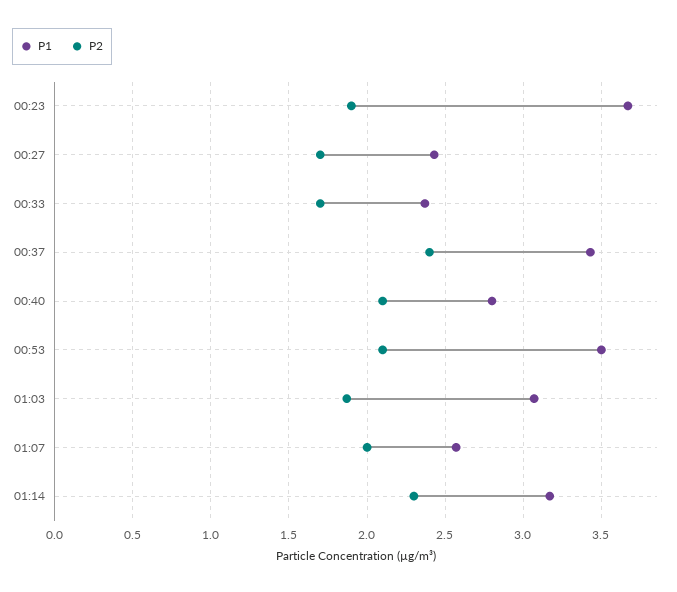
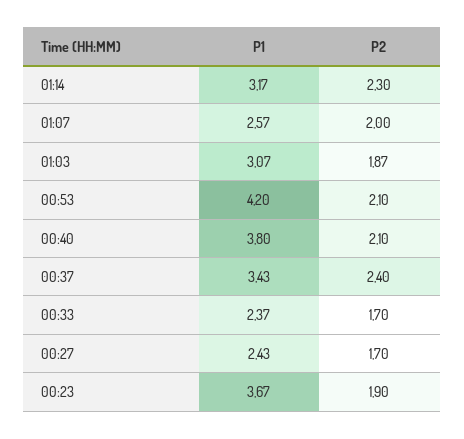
  {
    "P1": {
      "00:23": 3.67,
      "00:27": 2.43,
      "00:33": 2.37,
      "00:37": 3.43,
-     "00:40": 2.8,
+     "00:40": 3.8,
-     "00:53": 3.5,
+     "00:53": 4.2,
      "01:03": 3.07,
      "01:07": 2.57,
      "01:14": 3.17
    },
    "P2": {
      "00:23": 1.9,
      "00:27": 1.7,
      "00:33": 1.7,
      "00:37": 2.4,
      "00:40": 2.1,
      "00:53": 2.1,
      "01:03": 1.87,
      "01:07": 2,
      "01:14": 2.3
    }
  }

